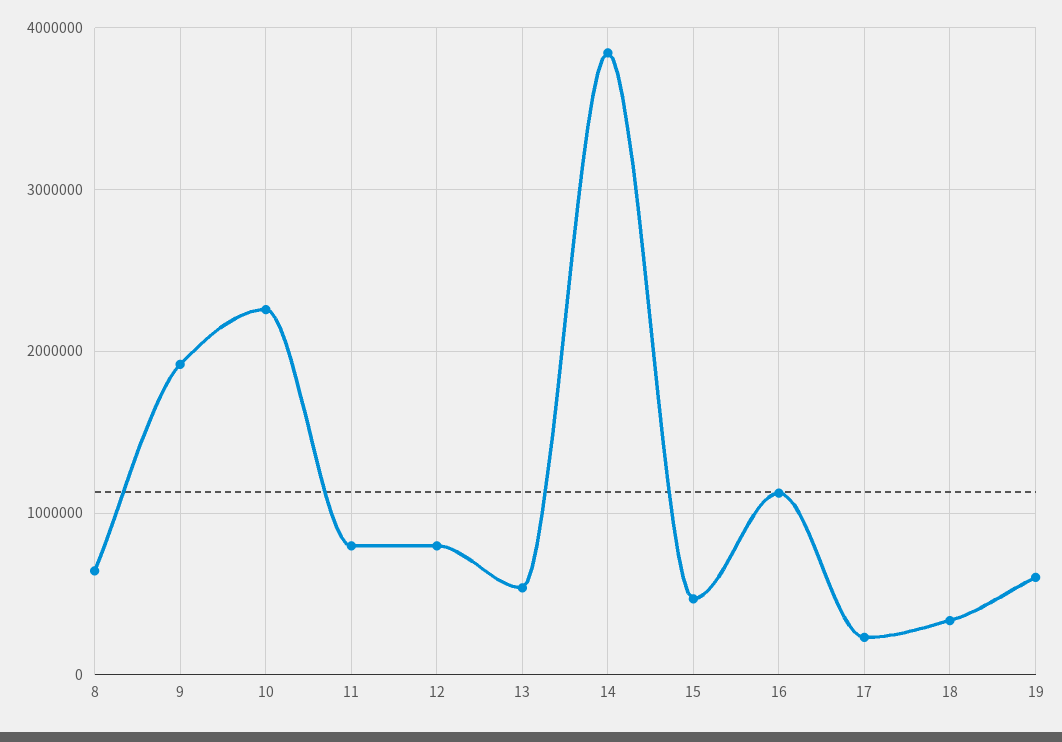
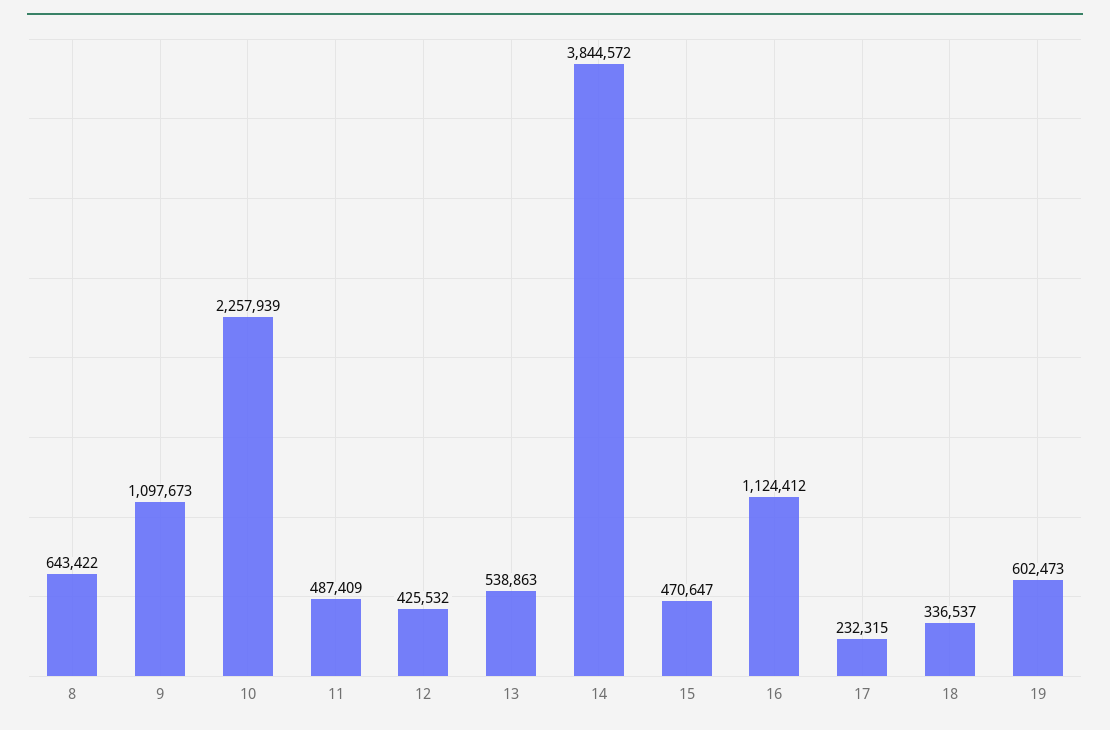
  {
    "8": 643422,
-   "9": 1900000,
+   "9": 1097673,
    "10": 2257939,
-   "11": 800000,
+   "11": 487409,
-   "12": 800000,
+   "12": 425532,
    "13": 538863,
    "14": 3844572,
    "15": 470647,
    "16": 1124412,
    "17": 232315,
    "18": 336537,
    "19": 602473
  }

